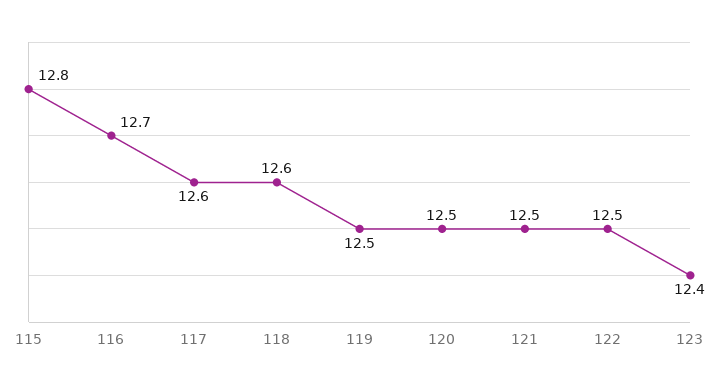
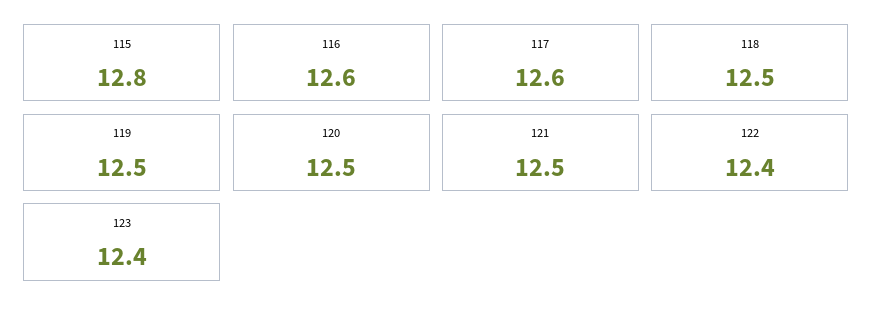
  {
    "115": 12.8,
-   "116": 12.7,
+   "116": 12.6,
    "117": 12.6,
-   "118": 12.6,
+   "118": 12.5,
    "119": 12.5,
    "120": 12.5,
    "121": 12.5,
-   "122": 12.5,
+   "122": 12.4,
    "123": 12.4
  }

